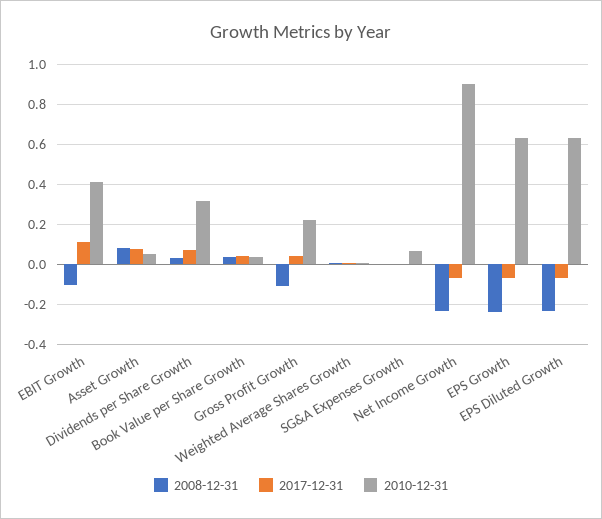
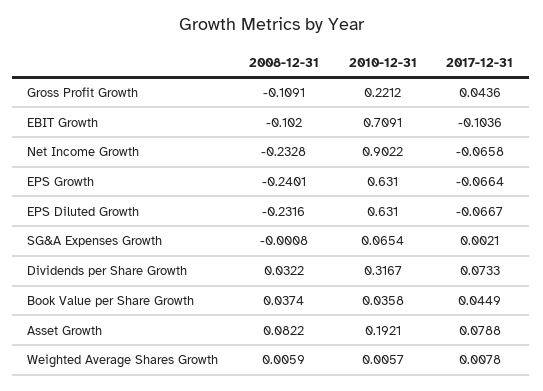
  {
    "2008-12-31": {
      "EBIT Growth": -0.102,
      "Asset Growth": 0.0822,
      "Dividends per Share Growth": 0.0322,
      "Book Value per Share Growth": 0.0374,
      "Gross Profit Growth": -0.1091,
      "Weighted Average Shares Growth": 0.0059,
      "SG&A Expenses Growth": -0.0008,
      "Net Income Growth": -0.2328,
      "EPS Growth": -0.2401,
      "EPS Diluted Growth": -0.2316
    },
    "2017-12-31": {
-     "EBIT Growth": 0.1,
+     "EBIT Growth": -0.1036,
      "Asset Growth": 0.0788,
      "Dividends per Share Growth": 0.0733,
      "Book Value per Share Growth": 0.0449,
      "Gross Profit Growth": 0.0436,
      "Weighted Average Shares Growth": 0.0078,
      "SG&A Expenses Growth": 0.0021,
      "Net Income Growth": -0.0658,
      "EPS Growth": -0.0664,
      "EPS Diluted Growth": -0.0667
    },
    "2010-12-31": {
-     "EBIT Growth": 0.4,
+     "EBIT Growth": 0.7091,
-     "Asset Growth": 0.05,
+     "Asset Growth": 0.1921,
      "Dividends per Share Growth": 0.3167,
      "Book Value per Share Growth": 0.0358,
      "Gross Profit Growth": 0.2212,
      "Weighted Average Shares Growth": 0.0057,
      "SG&A Expenses Growth": 0.0654,
      "Net Income Growth": 0.9022,
      "EPS Growth": 0.631,
      "EPS Diluted Growth": 0.631
    }
  }

